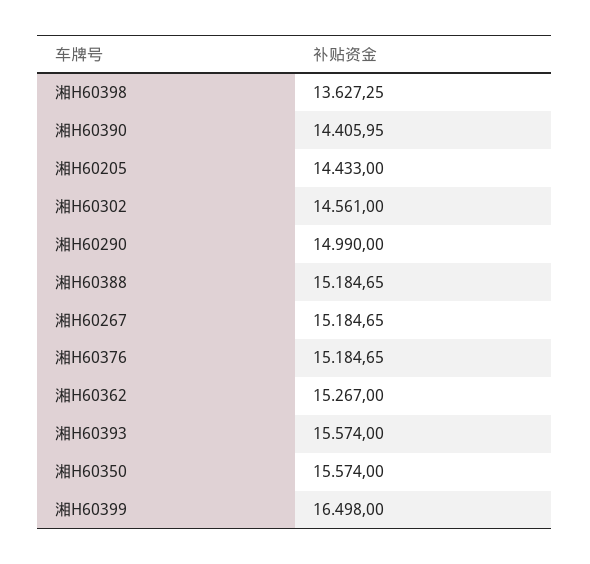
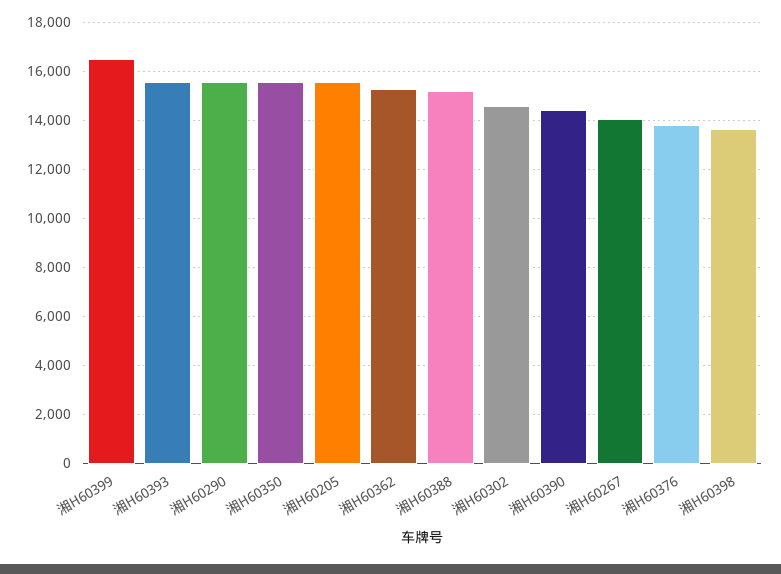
  {
    "湘H60398": 13627.25,
    "湘H60390": 14405.95,
-   "湘H60205": 14433,
+   "湘H60205": 15500,
    "湘H60302": 14561,
-   "湘H60290": 14990,
+   "湘H60290": 15500,
    "湘H60388": 15184.65,
-   "湘H60267": 15184.65,
+   "湘H60267": 14000,
-   "湘H60376": 15184.65,
+   "湘H60376": 13750,
    "湘H60362": 15267,
    "湘H60393": 15574,
    "湘H60350": 15574,
    "湘H60399": 16498
  }

